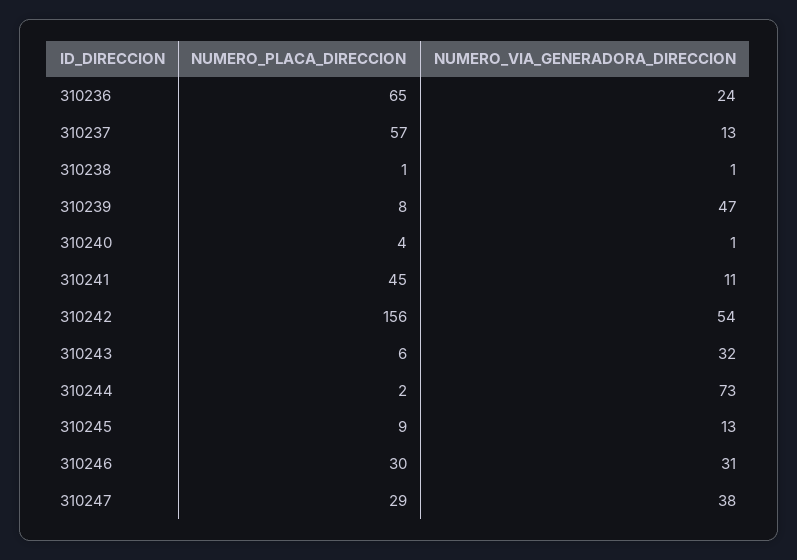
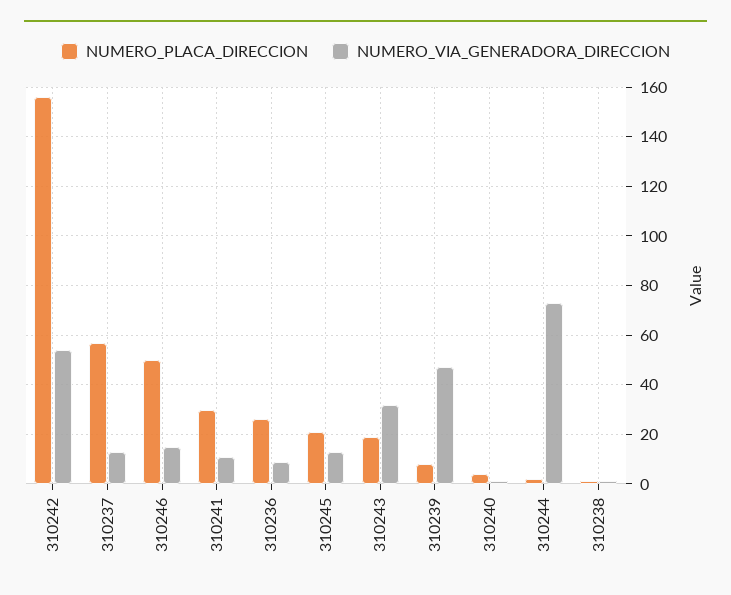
  {
    "NUMERO_PLACA_DIRECCION": {
-     "310236": 65,
+     "310236": 25,
      "310237": 57,
      "310238": 1,
      "310239": 8,
      "310240": 4,
-     "310241": 45,
+     "310241": 30,
      "310242": 156,
-     "310243": 6,
+     "310243": 20,
      "310244": 2,
-     "310245": 9,
+     "310245": 20,
-     "310246": 30,
+     "310246": 50
-     "310247": 29
    },
    "NUMERO_VIA_GENERADORA_DIRECCION": {
-     "310236": 24,
+     "310236": 10,
      "310237": 13,
      "310238": 1,
      "310239": 47,
      "310240": 1,
      "310241": 11,
      "310242": 54,
      "310243": 32,
      "310244": 73,
      "310245": 13,
-     "310246": 31,
+     "310246": 15
-     "310247": 38
    }
  }

